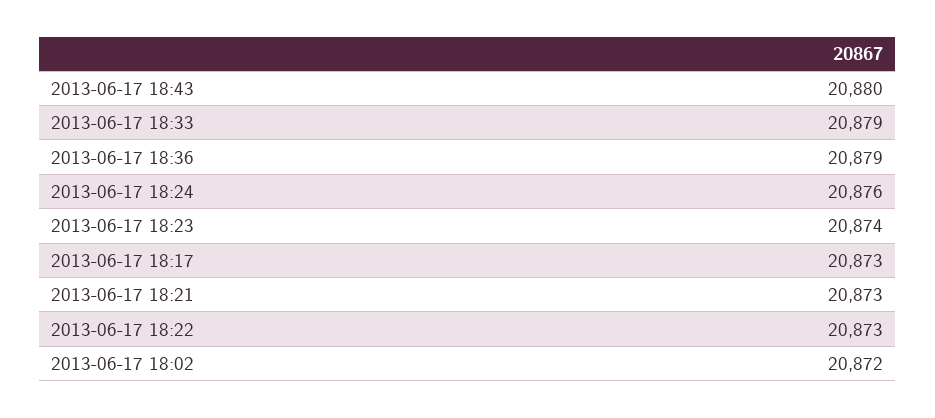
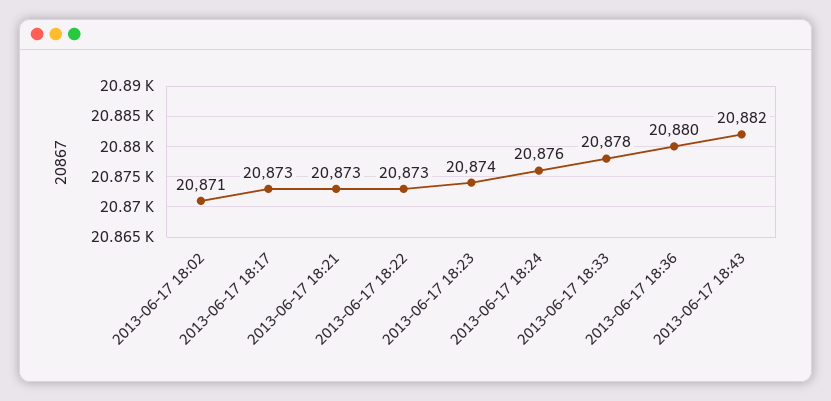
  {
-   "2013-06-17 18:43": 20880,
+   "2013-06-17 18:43": 20882,
-   "2013-06-17 18:33": 20879,
+   "2013-06-17 18:33": 20878,
-   "2013-06-17 18:36": 20879,
+   "2013-06-17 18:36": 20880,
    "2013-06-17 18:24": 20876,
    "2013-06-17 18:23": 20874,
    "2013-06-17 18:17": 20873,
    "2013-06-17 18:21": 20873,
    "2013-06-17 18:22": 20873,
-   "2013-06-17 18:02": 20872
+   "2013-06-17 18:02": 20871
  }

